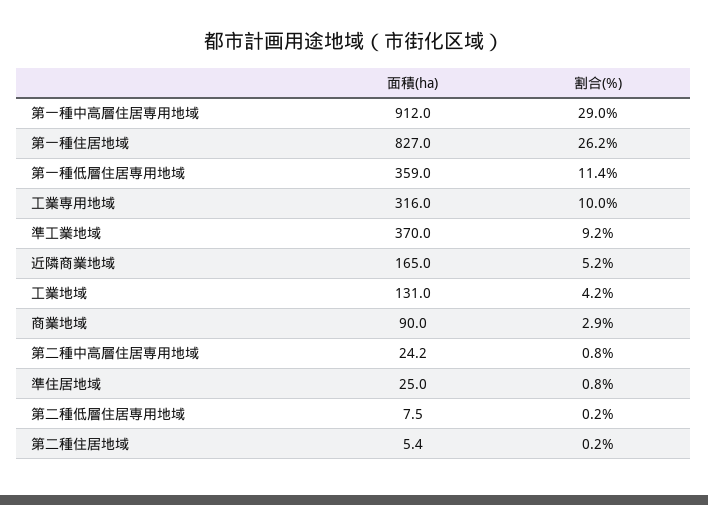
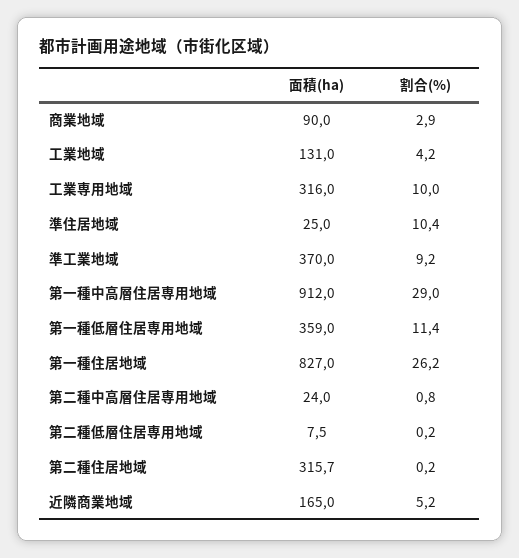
  {
    "面積(ha)": {
      "第一種中高層住居専用地域": 912,
      "第一種住居地域": 827,
      "第一種低層住居専用地域": 359,
      "工業専用地域": 316,
      "準工業地域": 370,
      "近隣商業地域": 165,
      "工業地域": 131,
      "商業地域": 90,
-     "第二種中高層住居専用地域": 24.2,
+     "第二種中高層住居専用地域": 24,
      "準住居地域": 25,
      "第二種低層住居専用地域": 7.5,
-     "第二種住居地域": 5.4
+     "第二種住居地域": 315.7
    },
    "割合(%)": {
      "第一種中高層住居専用地域": 29,
      "第一種住居地域": 26.2,
      "第一種低層住居専用地域": 11.4,
      "工業専用地域": 10,
      "準工業地域": 9.2,
      "近隣商業地域": 5.2,
      "工業地域": 4.2,
      "商業地域": 2.9,
      "第二種中高層住居専用地域": 0.8,
-     "準住居地域": 0.8,
+     "準住居地域": 10.4,
      "第二種低層住居専用地域": 0.2,
      "第二種住居地域": 0.2
    }
  }

